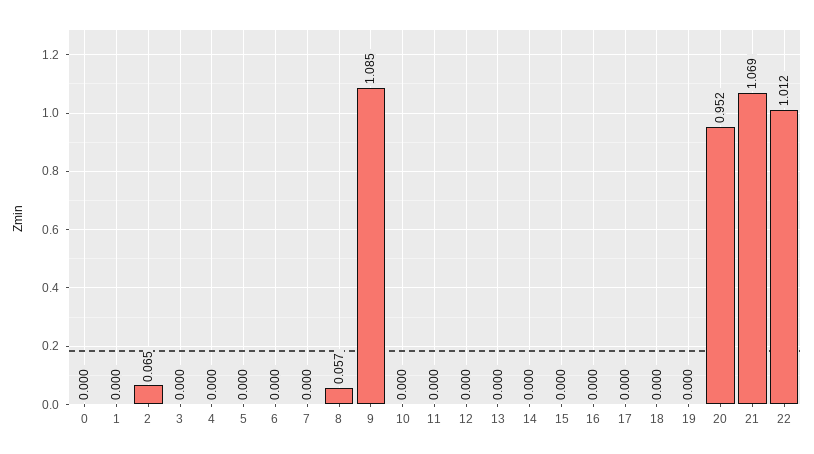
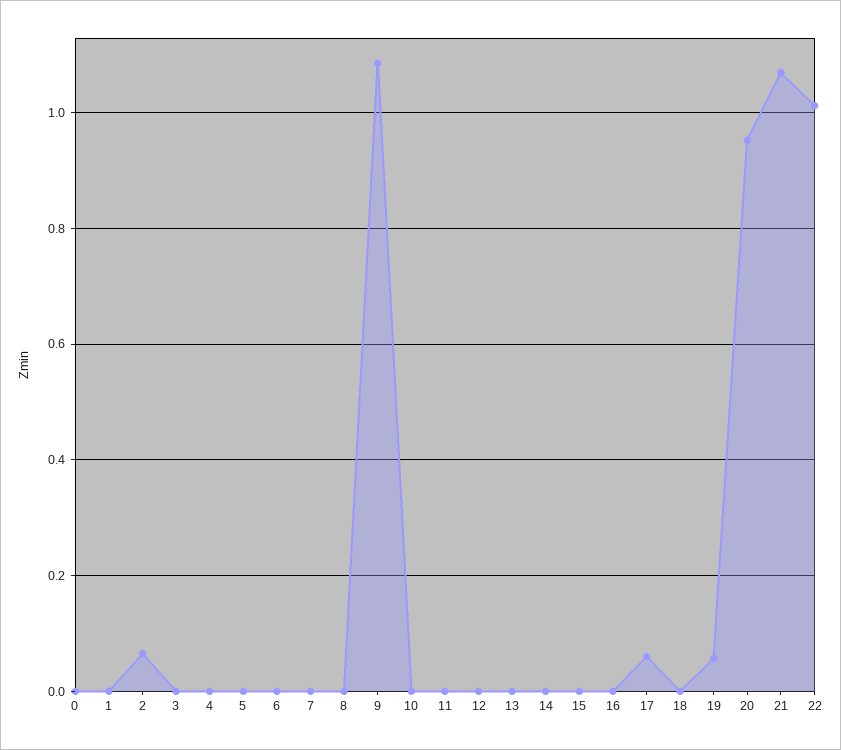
  {
    "0": 0,
    "1": 0,
    "2": 0.065,
    "3": 0,
    "4": 0,
    "5": 0,
    "6": 0,
    "7": 0,
-   "8": 0.057,
+   "8": 0,
    "9": 1.085,
    "10": 0,
    "11": 0,
    "12": 0,
    "13": 0,
    "14": 0,
    "15": 0,
    "16": 0,
-   "17": 0,
+   "17": 0.06,
    "18": 0,
-   "19": 0,
+   "19": 0.06,
    "20": 0.952,
    "21": 1.069,
    "22": 1.012
  }

